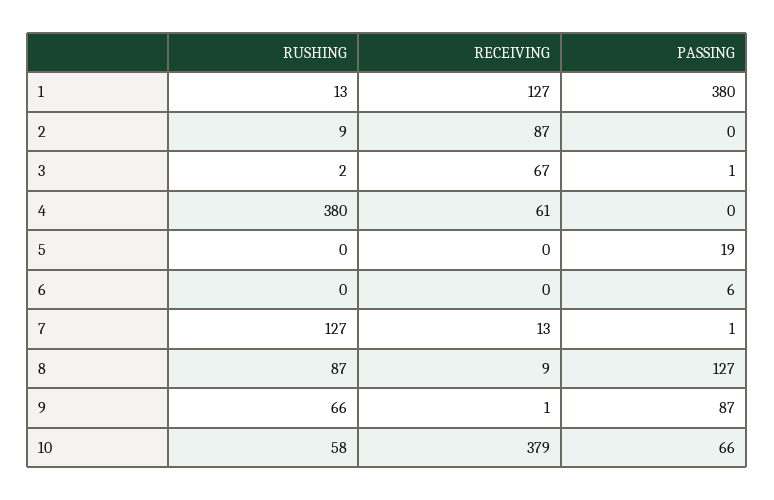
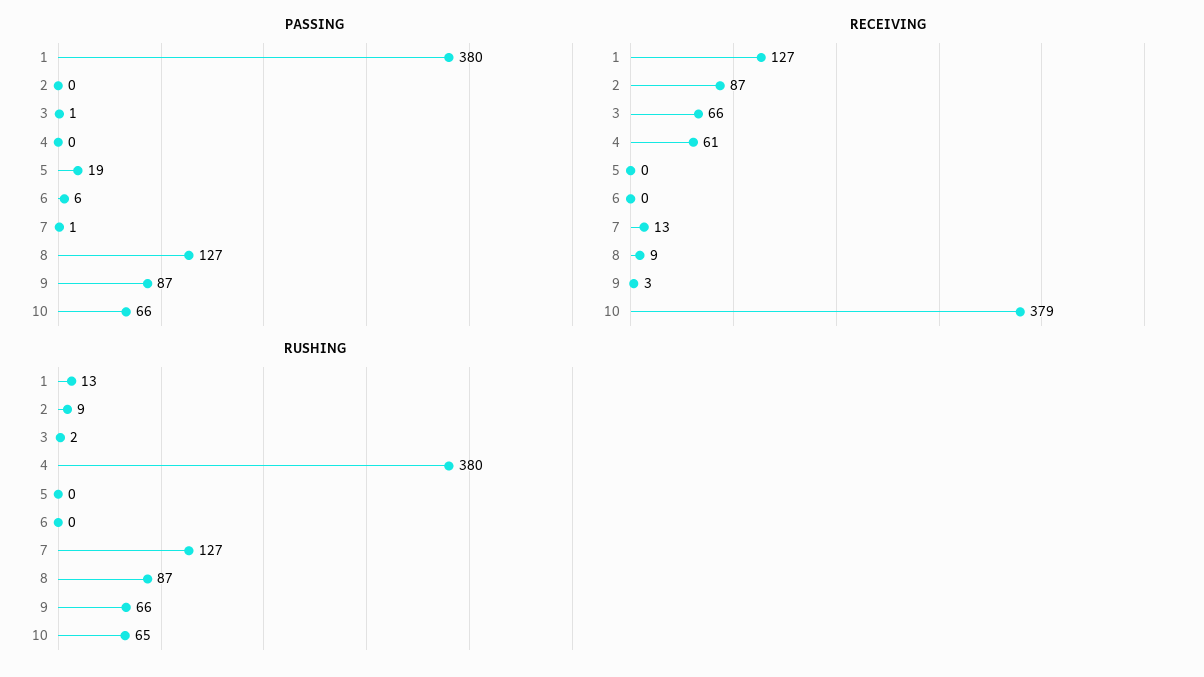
  {
    "RUSHING": {
      "1": 13,
      "2": 9,
      "3": 2,
      "4": 380,
      "5": 0,
      "6": 0,
      "7": 127,
      "8": 87,
      "9": 66,
-     "10": 58
+     "10": 65
    },
    "RECEIVING": {
      "1": 127,
      "2": 87,
-     "3": 67,
+     "3": 66,
      "4": 61,
      "5": 0,
      "6": 0,
      "7": 13,
      "8": 9,
-     "9": 1,
+     "9": 3,
      "10": 379
    },
    "PASSING": {
      "1": 380,
      "2": 0,
      "3": 1,
      "4": 0,
      "5": 19,
      "6": 6,
      "7": 1,
      "8": 127,
      "9": 87,
      "10": 66
    }
  }

